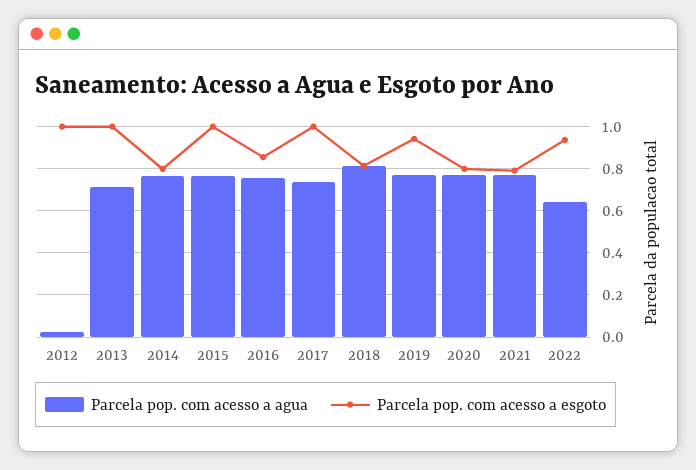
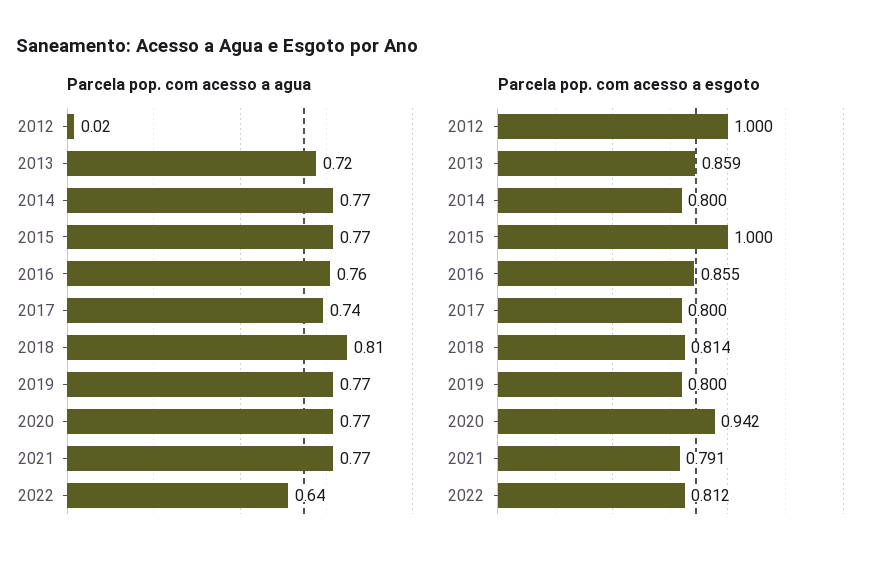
  {
    "Parcela pop. com acesso a agua": {
      "2012": 0.02,
      "2013": 0.72,
      "2014": 0.77,
      "2015": 0.77,
      "2016": 0.76,
      "2017": 0.74,
      "2018": 0.81,
      "2019": 0.77,
      "2020": 0.77,
      "2021": 0.77,
      "2022": 0.64
    },
    "Parcela pop. com acesso a esgoto": {
      "2012": 1,
-     "2013": 1,
+     "2013": 0.859,
      "2014": 0.8,
      "2015": 1,
      "2016": 0.855,
-     "2017": 1,
+     "2017": 0.8,
      "2018": 0.814,
-     "2019": 0.95,
+     "2019": 0.8,
-     "2020": 0.8,
+     "2020": 0.942,
      "2021": 0.791,
-     "2022": 0.95
+     "2022": 0.812
    }
  }

